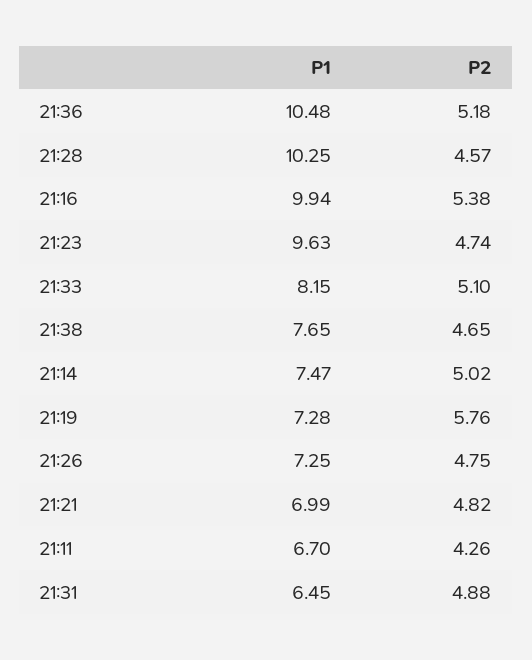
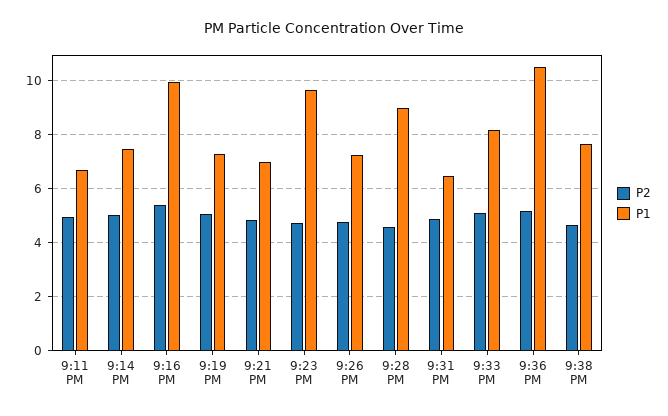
  {
    "P1": {
      "21:36": 10.48,
-     "21:28": 10.25,
+     "21:28": 9,
      "21:16": 9.94,
      "21:23": 9.63,
      "21:33": 8.15,
      "21:38": 7.65,
      "21:14": 7.47,
      "21:19": 7.28,
      "21:26": 7.25,
      "21:21": 6.99,
      "21:11": 6.7,
      "21:31": 6.45
    },
    "P2": {
      "21:36": 5.18,
      "21:28": 4.57,
      "21:16": 5.38,
      "21:23": 4.74,
      "21:33": 5.1,
      "21:38": 4.65,
      "21:14": 5.02,
-     "21:19": 5.76,
+     "21:19": 5,
      "21:26": 4.75,
      "21:21": 4.82,
-     "21:11": 4.26,
+     "21:11": 5,
      "21:31": 4.88
    }
  }

